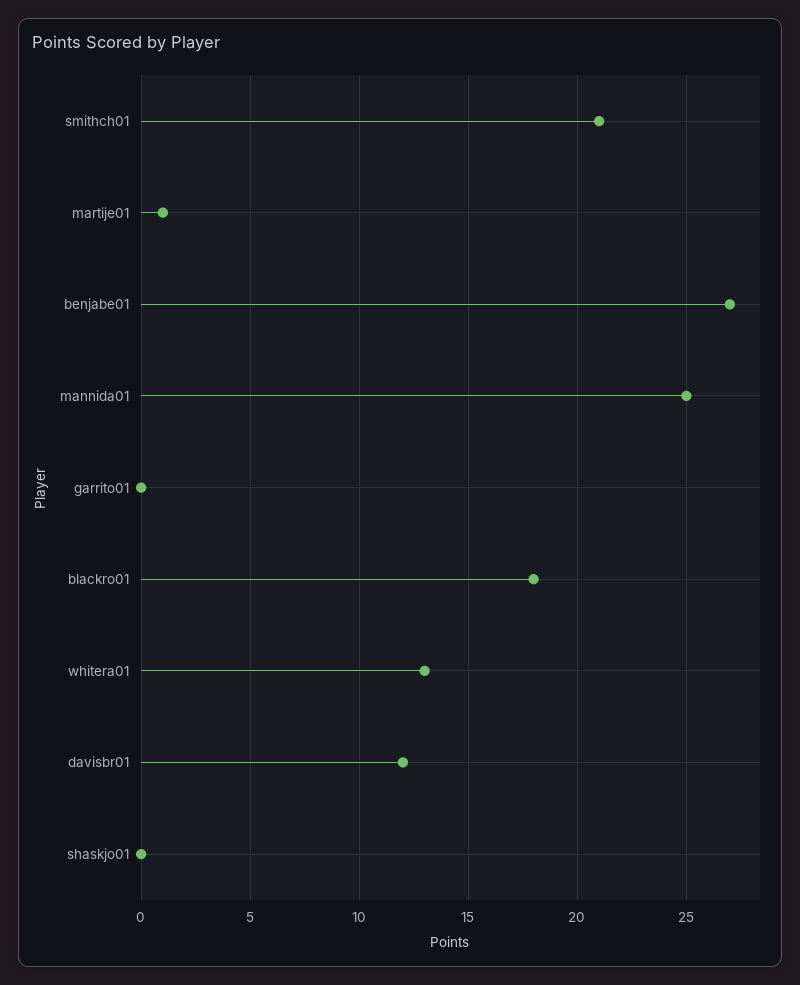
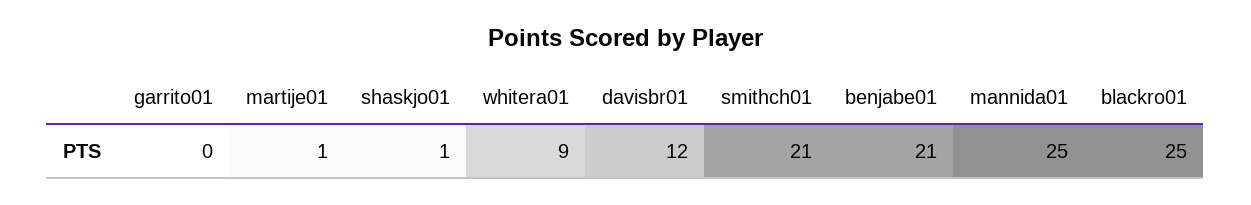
  {
    "smithch01": 21,
    "martije01": 1,
-   "benjabe01": 27,
+   "benjabe01": 21,
    "mannida01": 25,
    "garrito01": 0,
-   "blackro01": 18,
+   "blackro01": 25,
-   "whitera01": 13,
+   "whitera01": 9,
    "davisbr01": 12,
-   "shaskjo01": 0
+   "shaskjo01": 1
  }

